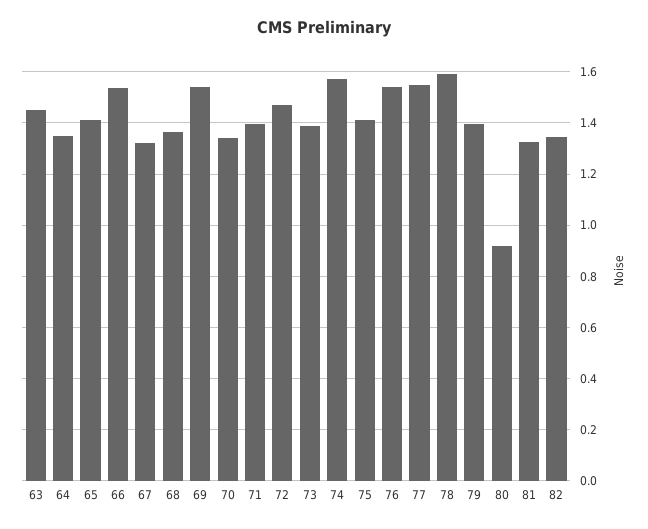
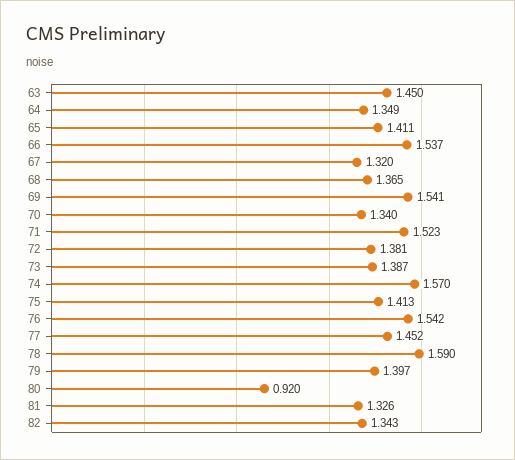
  {
    "63": 1.45,
    "64": 1.349,
    "65": 1.411,
    "66": 1.537,
    "67": 1.32,
    "68": 1.365,
    "69": 1.541,
    "70": 1.34,
-   "71": 1.4,
+   "71": 1.523,
-   "72": 1.475,
+   "72": 1.381,
    "73": 1.387,
    "74": 1.57,
    "75": 1.413,
    "76": 1.542,
-   "77": 1.55,
+   "77": 1.452,
    "78": 1.59,
    "79": 1.397,
    "80": 0.92,
    "81": 1.326,
    "82": 1.343
  }

